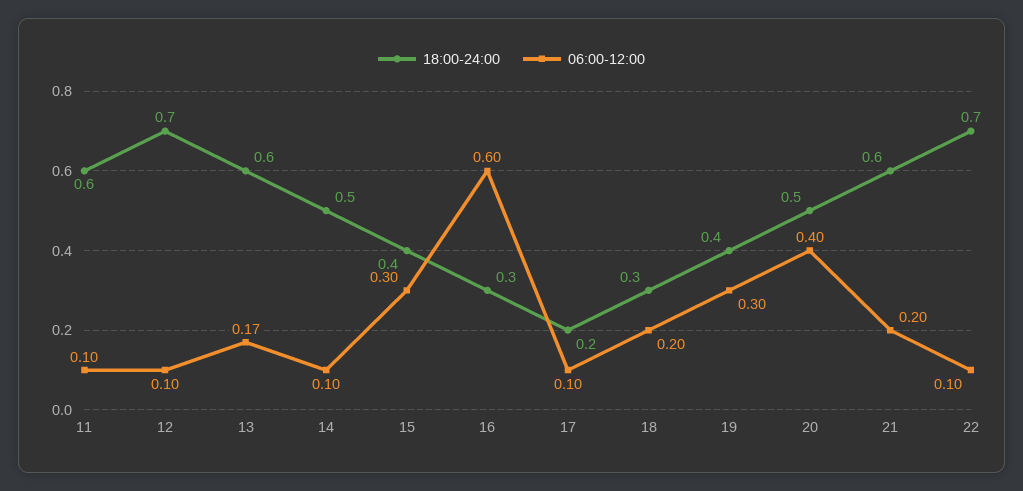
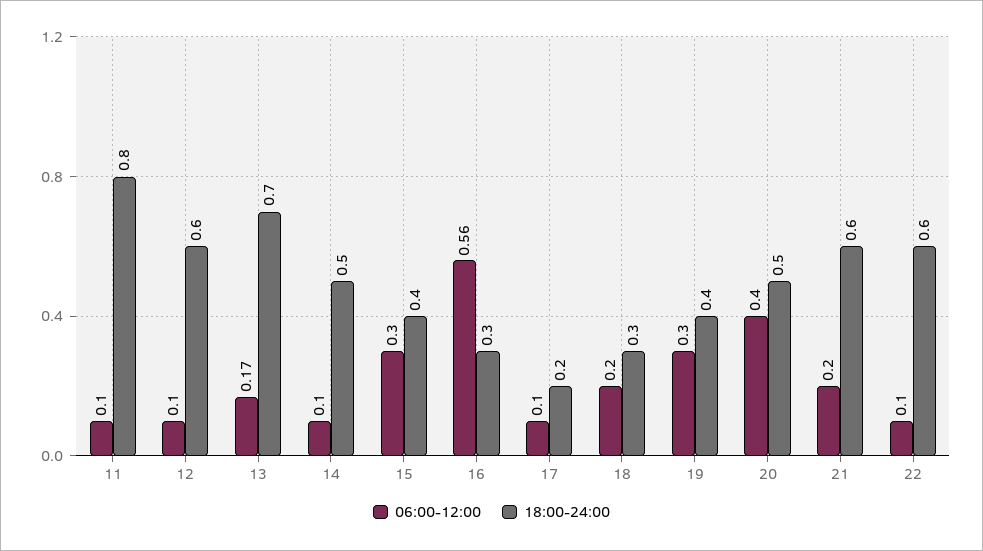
  {
    "18:00-24:00": {
-     "11": 0.6,
+     "11": 0.8,
-     "12": 0.7,
+     "12": 0.6,
-     "13": 0.6,
+     "13": 0.7,
      "14": 0.5,
      "15": 0.4,
      "16": 0.3,
      "17": 0.2,
      "18": 0.3,
      "19": 0.4,
      "20": 0.5,
      "21": 0.6,
-     "22": 0.7
+     "22": 0.6
    },
    "06:00-12:00": {
      "11": 0.1,
      "12": 0.1,
      "13": 0.17,
      "14": 0.1,
      "15": 0.3,
-     "16": 0.6,
+     "16": 0.56,
      "17": 0.1,
      "18": 0.2,
      "19": 0.3,
      "20": 0.4,
      "21": 0.2,
      "22": 0.1
    }
  }

